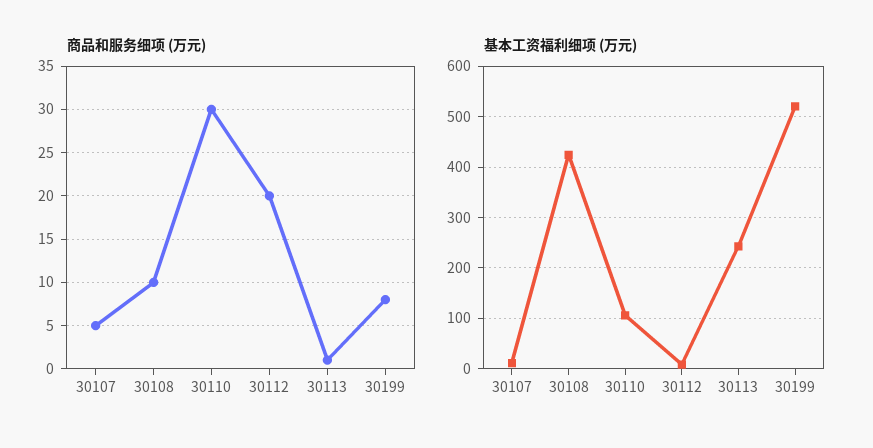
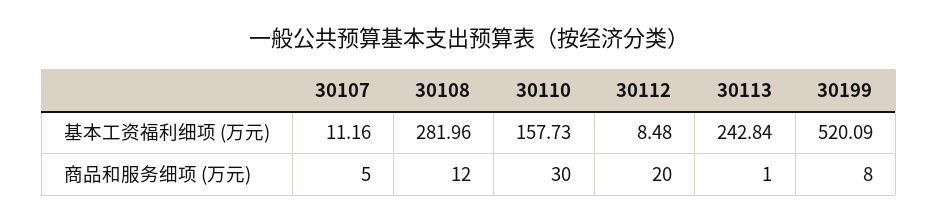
  {
    "商品和服务细项 (万元)": {
      "30107": 5,
-     "30108": 10,
+     "30108": 12,
      "30110": 30,
      "30112": 20,
      "30113": 1,
      "30199": 8
    },
    "基本工资福利细项 (万元)": {
      "30107": 11.16,
-     "30108": 420,
+     "30108": 281.96,
-     "30110": 100,
+     "30110": 157.73,
      "30112": 8.48,
      "30113": 242.84,
      "30199": 520.09
    }
  }

